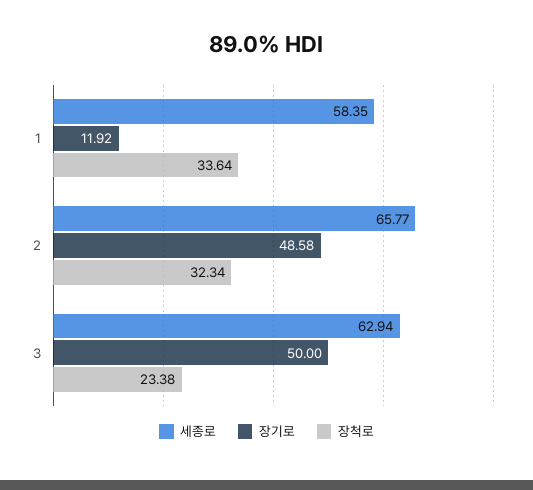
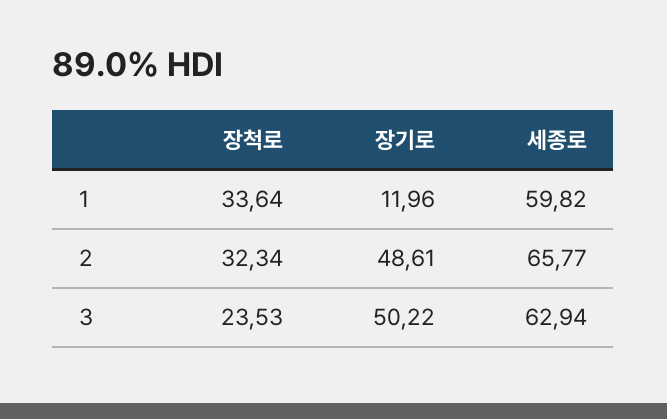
  {
    "세종로": {
-     "1": 58.35,
+     "1": 59.82,
      "2": 65.77,
      "3": 62.94
    },
    "장기로": {
-     "1": 11.92,
+     "1": 11.96,
-     "2": 48.58,
+     "2": 48.61,
-     "3": 50
+     "3": 50.22
    },
    "장척로": {
      "1": 33.64,
      "2": 32.34,
-     "3": 23.38
+     "3": 23.53
    }
  }

